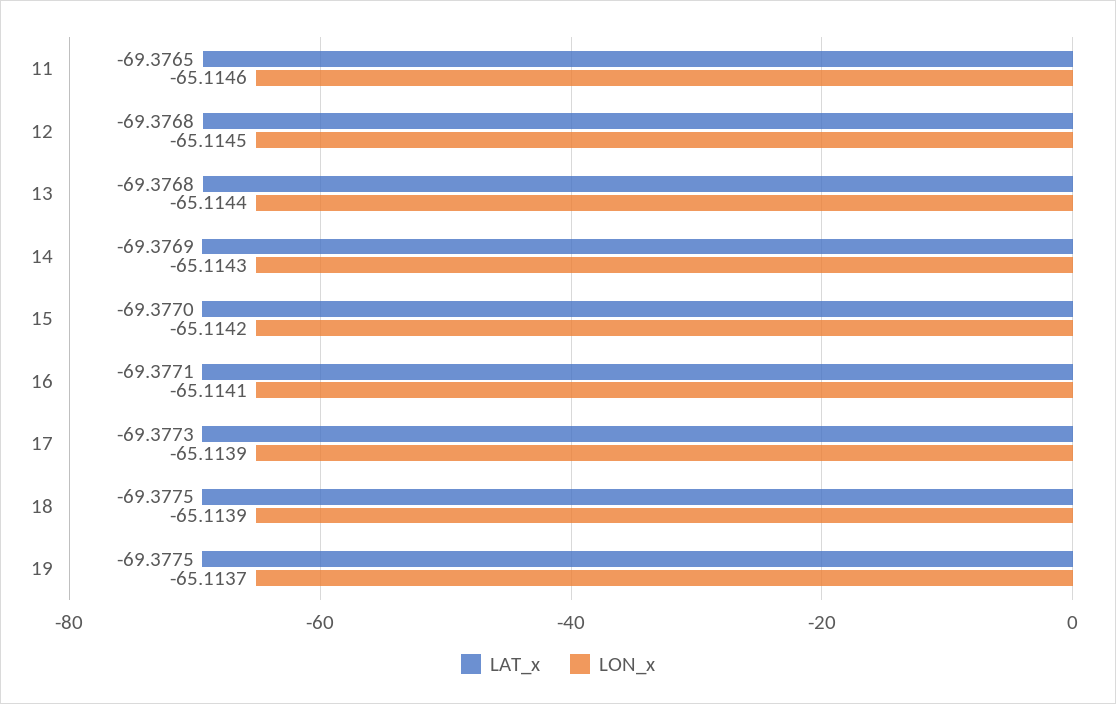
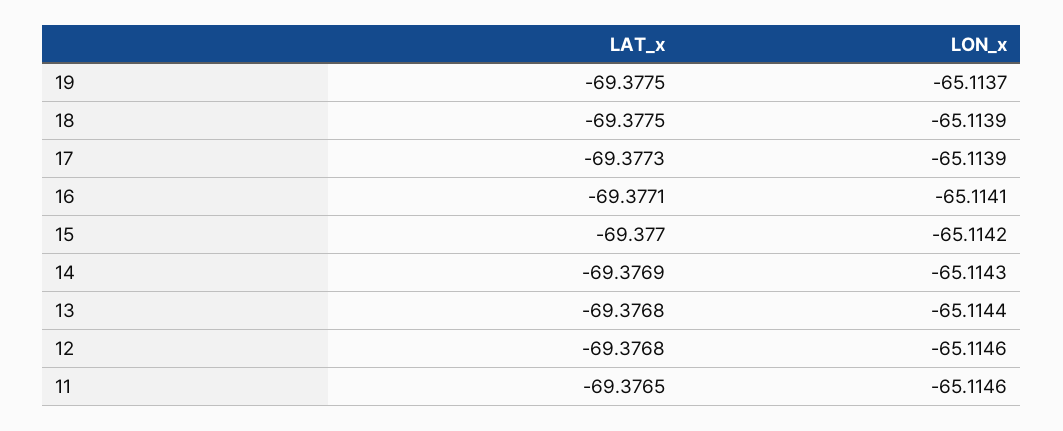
  {
    "LAT_x": {
      "11": -69.3765,
      "12": -69.3768,
      "13": -69.3768,
      "14": -69.3769,
      "15": -69.377,
      "16": -69.3771,
      "17": -69.3773,
      "18": -69.3775,
      "19": -69.3775
    },
    "LON_x": {
      "11": -65.1146,
-     "12": -65.1145,
+     "12": -65.1146,
      "13": -65.1144,
      "14": -65.1143,
      "15": -65.1142,
      "16": -65.1141,
      "17": -65.1139,
      "18": -65.1139,
      "19": -65.1137
    }
  }

